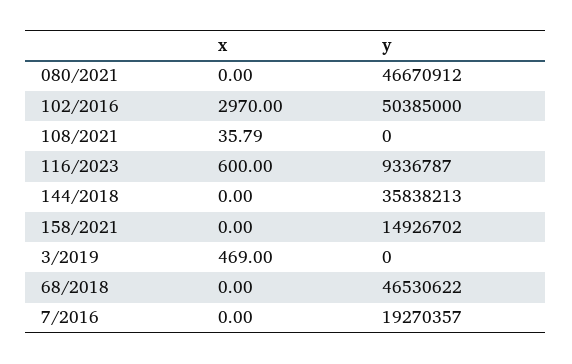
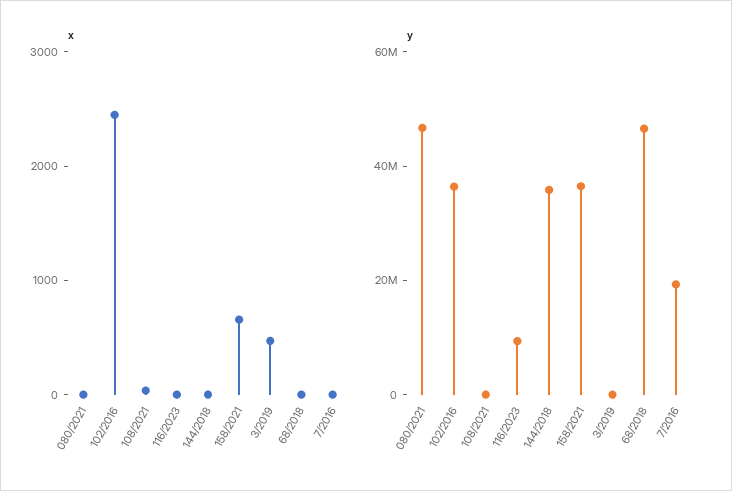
  {
    "x": {
      "080/2021": 0,
-     "102/2016": 2970,
+     "102/2016": 2400,
      "108/2021": 35.79,
-     "116/2023": 600,
+     "116/2023": 0,
      "144/2018": 0,
-     "158/2021": 0,
+     "158/2021": 600,
      "3/2019": 469,
      "68/2018": 0,
      "7/2016": 0
    },
    "y": {
      "080/2021": 46670912,
-     "102/2016": 50385000,
+     "102/2016": 35000000,
      "108/2021": 0,
      "116/2023": 9336787,
      "144/2018": 35838213,
-     "158/2021": 14926702,
+     "158/2021": 35000000,
      "3/2019": 0,
      "68/2018": 46530622,
      "7/2016": 19270357
    }
  }

